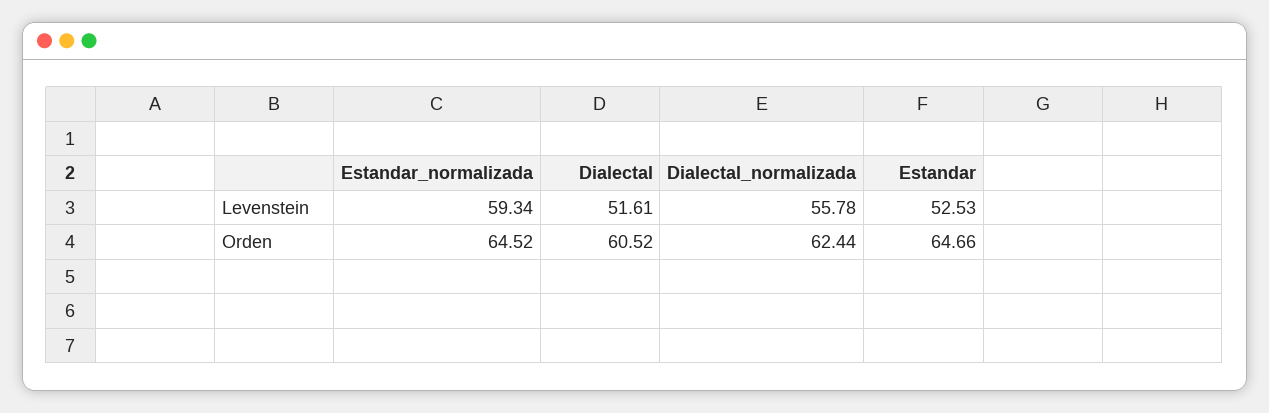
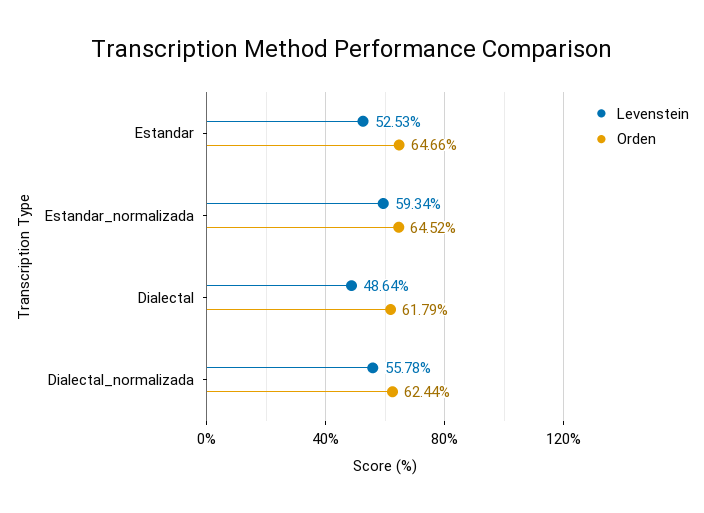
  {
    "Levenstein": {
      "Estandar_normalizada": 59.34,
-     "Dialectal": 51.61,
+     "Dialectal": 48.64,
      "Dialectal_normalizada": 55.78,
      "Estandar": 52.53
    },
    "Orden": {
      "Estandar_normalizada": 64.52,
-     "Dialectal": 60.52,
+     "Dialectal": 61.79,
      "Dialectal_normalizada": 62.44,
      "Estandar": 64.66
    }
  }

